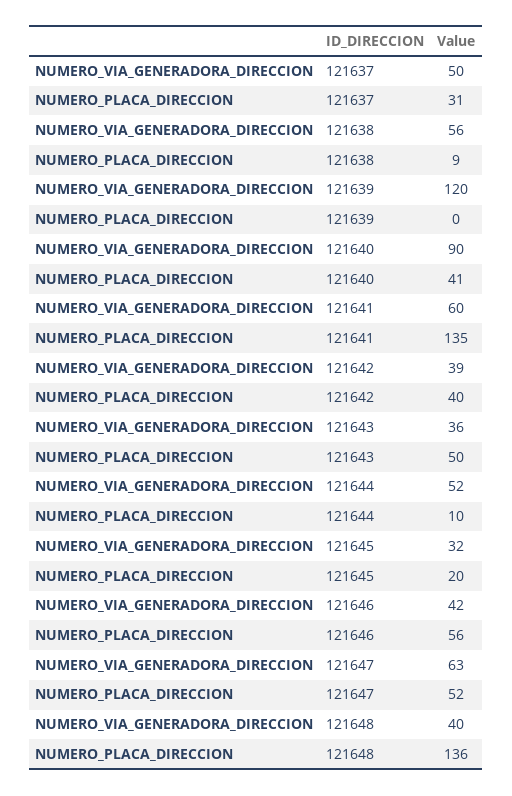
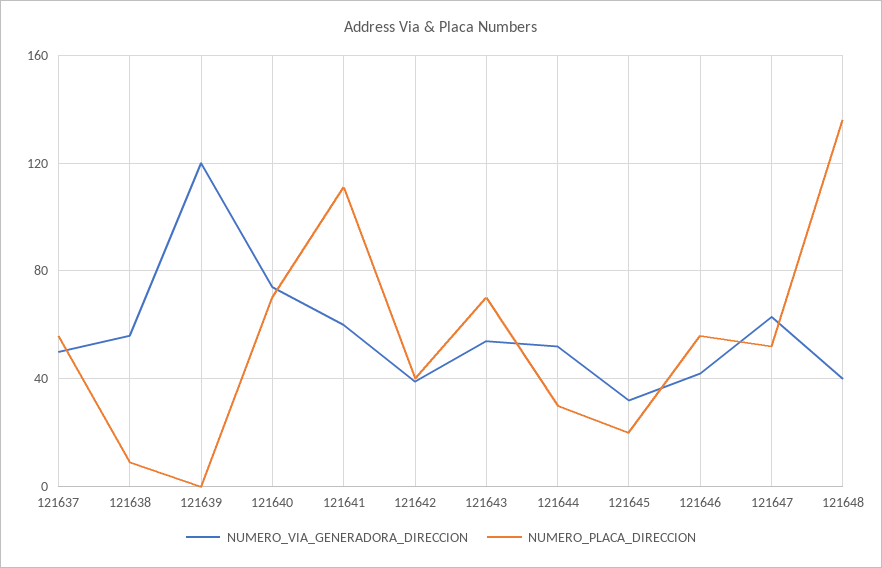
  {
    "NUMERO_VIA_GENERADORA_DIRECCION": {
      "121637": 50,
      "121638": 56,
      "121639": 120,
-     "121640": 90,
+     "121640": 75,
      "121641": 60,
      "121642": 39,
-     "121643": 36,
+     "121643": 55,
      "121644": 52,
      "121645": 32,
      "121646": 42,
      "121647": 63,
      "121648": 40
    },
    "NUMERO_PLACA_DIRECCION": {
-     "121637": 31,
+     "121637": 55,
      "121638": 9,
      "121639": 0,
-     "121640": 41,
+     "121640": 70,
-     "121641": 135,
+     "121641": 110,
      "121642": 40,
-     "121643": 50,
+     "121643": 70,
-     "121644": 10,
+     "121644": 30,
      "121645": 20,
      "121646": 56,
      "121647": 52,
      "121648": 136
    }
  }

